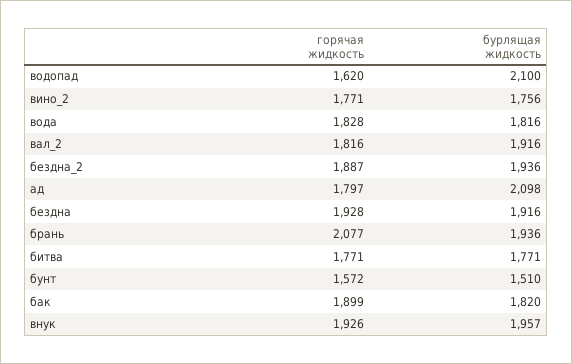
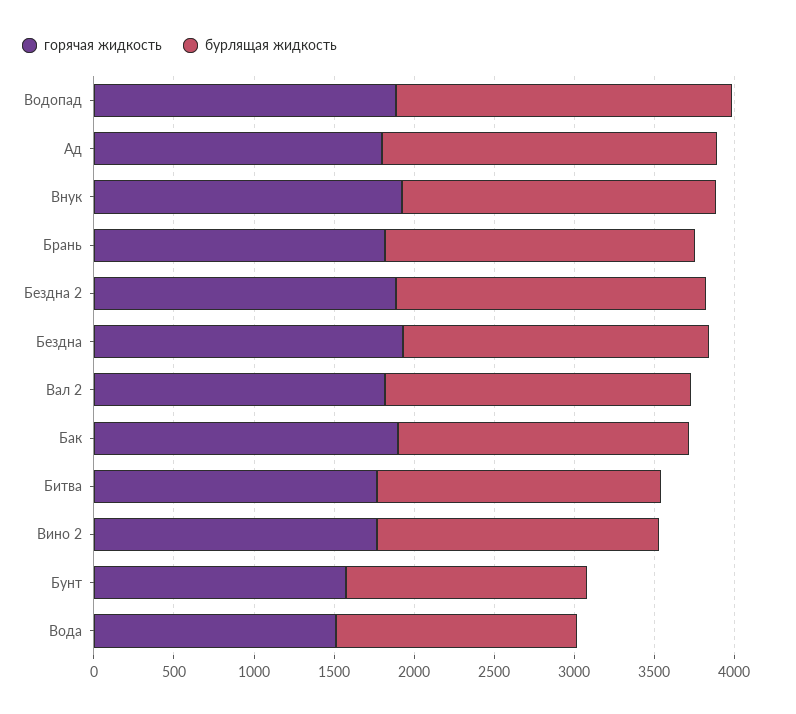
  {
    "горячая жидкость": {
-     "водопад": 1620,
+     "водопад": 1900,
      "вино_2": 1771,
-     "вода": 1828,
+     "вода": 1500,
      "вал_2": 1816,
      "бездна_2": 1887,
      "ад": 1797,
      "бездна": 1928,
-     "брань": 2077,
+     "брань": 1800,
      "битва": 1771,
      "бунт": 1572,
      "бак": 1899,
      "внук": 1926
    },
    "бурлящая жидкость": {
      "водопад": 2100,
      "вино_2": 1756,
-     "вода": 1816,
+     "вода": 1500,
      "вал_2": 1916,
      "бездна_2": 1936,
      "ад": 2098,
      "бездна": 1916,
      "брань": 1936,
      "битва": 1771,
      "бунт": 1510,
      "бак": 1820,
      "внук": 1957
    }
  }

